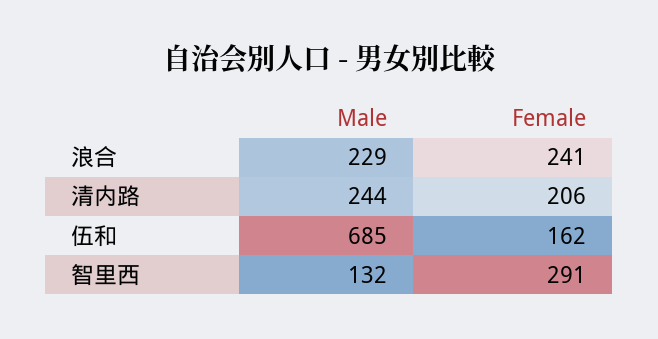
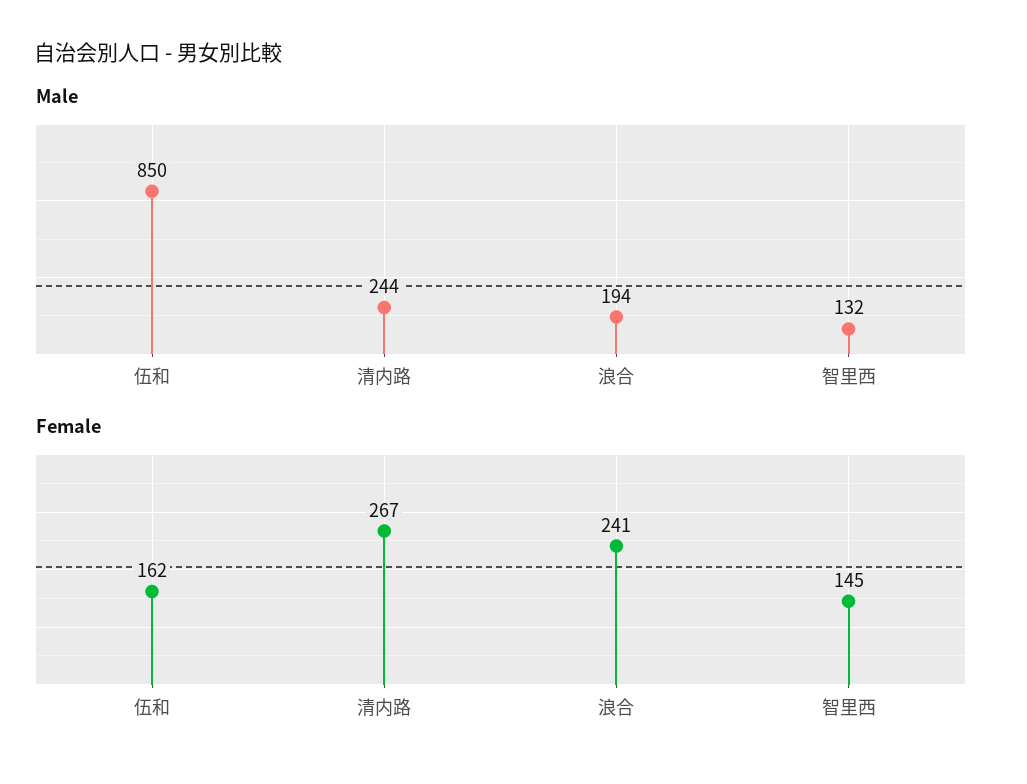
  {
    "Male": {
-     "浪合": 229,
+     "浪合": 194,
      "清内路": 244,
-     "伍和": 685,
+     "伍和": 850,
      "智里西": 132
    },
    "Female": {
      "浪合": 241,
-     "清内路": 206,
+     "清内路": 267,
      "伍和": 162,
-     "智里西": 291
+     "智里西": 145
    }
  }

